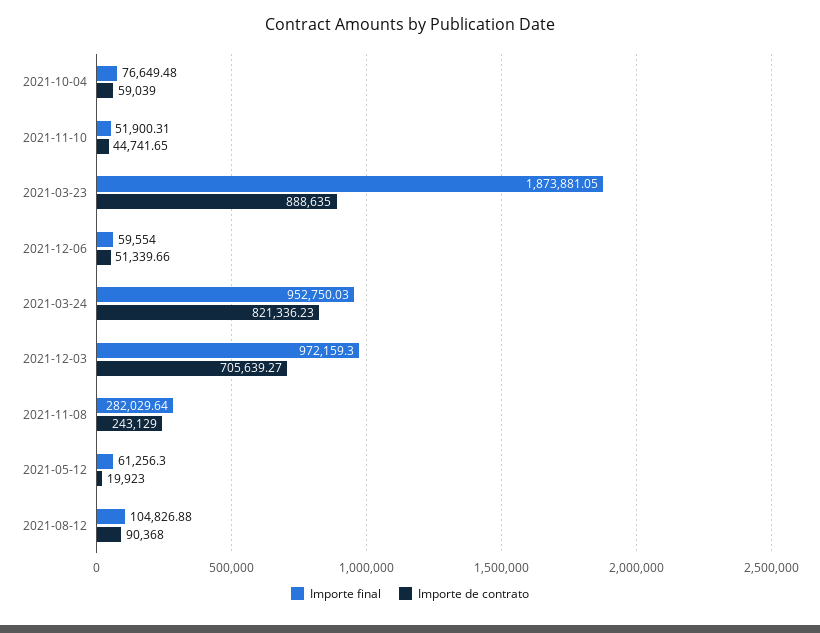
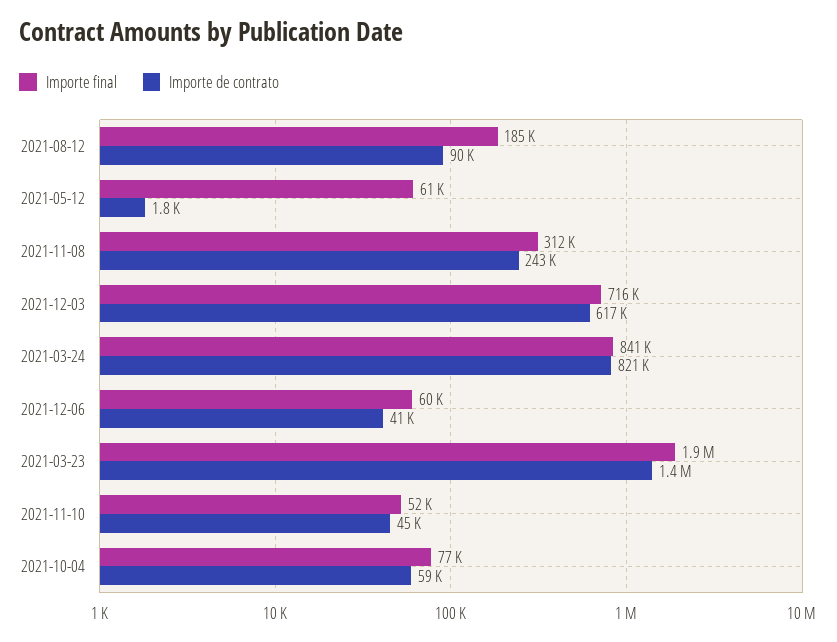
  {
    "Importe final": {
      "2021-10-04": 76649.48,
      "2021-11-10": 51900.31,
      "2021-03-23": 1873881.05,
      "2021-12-06": 59554,
-     "2021-03-24": 952750.03,
+     "2021-03-24": 841000,
-     "2021-12-03": 972159.3,
+     "2021-12-03": 716000,
-     "2021-11-08": 282029.64,
+     "2021-11-08": 312000,
      "2021-05-12": 61256.3,
-     "2021-08-12": 104826.88
+     "2021-08-12": 185000
    },
    "Importe de contrato": {
      "2021-10-04": 59039,
      "2021-11-10": 44741.65,
-     "2021-03-23": 888635,
+     "2021-03-23": 1400000,
-     "2021-12-06": 51339.66,
+     "2021-12-06": 41000,
      "2021-03-24": 821336.23,
-     "2021-12-03": 705639.27,
+     "2021-12-03": 617000,
      "2021-11-08": 243129,
-     "2021-05-12": 19923,
+     "2021-05-12": 1800,
      "2021-08-12": 90368
    }
  }

